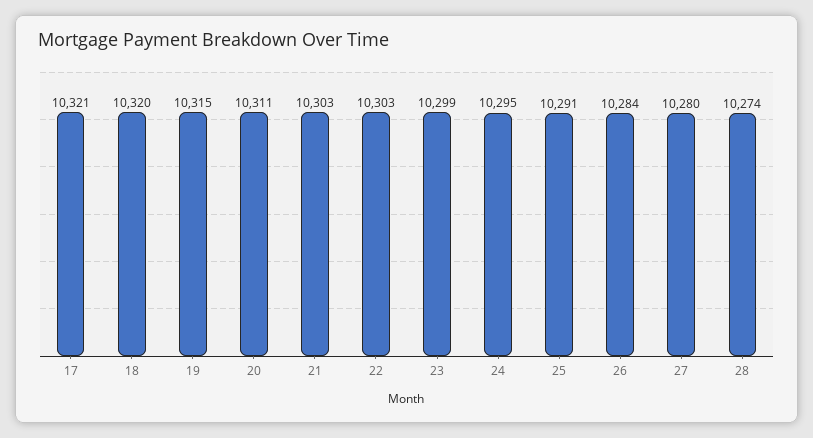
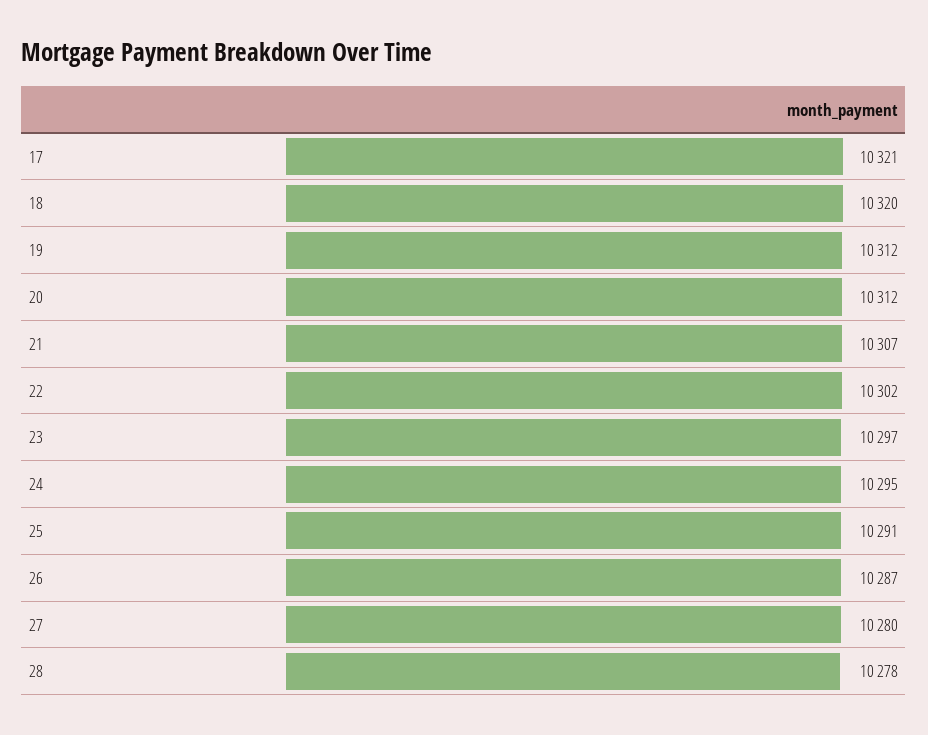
  {
    "17": 10321,
    "18": 10320,
-   "19": 10315,
+   "19": 10312,
-   "20": 10311,
+   "20": 10312,
-   "21": 10303,
+   "21": 10307,
-   "22": 10303,
+   "22": 10302,
-   "23": 10299,
+   "23": 10297,
    "24": 10295,
    "25": 10291,
-   "26": 10284,
+   "26": 10287,
    "27": 10280,
-   "28": 10274
+   "28": 10278
  }

